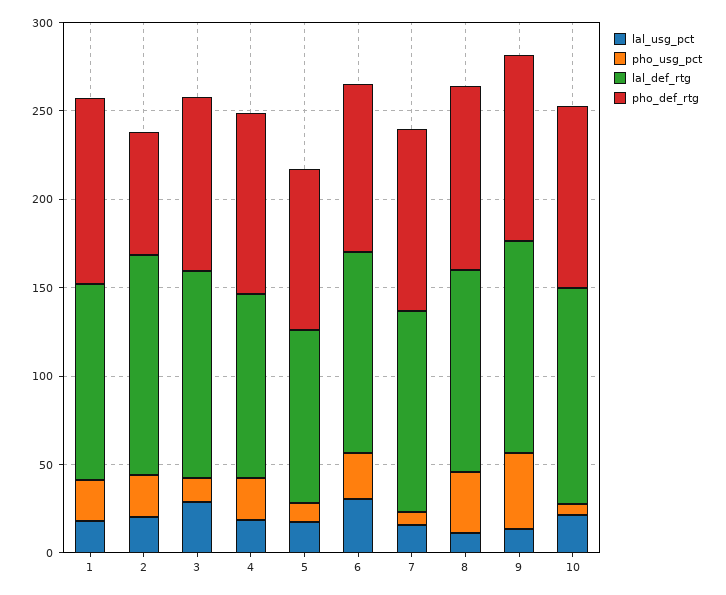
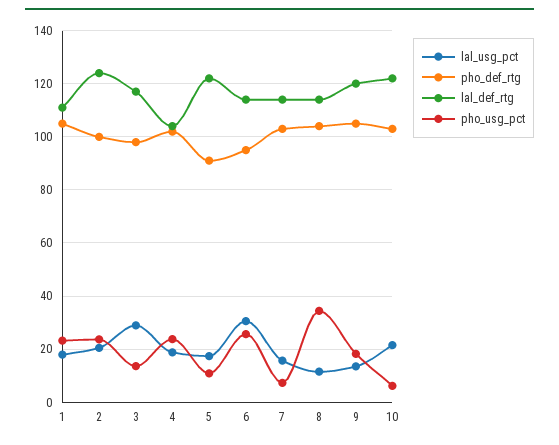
  {
    "lal_usg_pct": {
      "1": 17.5,
      "2": 20,
      "3": 30,
      "4": 20,
      "5": 17.5,
      "6": 30,
      "7": 15,
      "8": 12.5,
      "9": 12.5,
      "10": 22.5
    },
    "pho_usg_pct": {
      "1": 22.5,
      "2": 22.5,
      "3": 12.5,
      "4": 25,
      "5": 10,
      "6": 25,
      "7": 7.5,
      "8": 35,
-     "9": 40,
+     "9": 17.5,
      "10": 5
    },
    "lal_def_rtg": {
      "1": 110,
      "2": 125,
      "3": 117.5,
      "4": 105,
-     "5": 100,
+     "5": 122.5,
      "6": 115,
      "7": 115,
      "8": 115,
      "9": 120,
      "10": 122.5
    },
    "pho_def_rtg": {
      "1": 105,
-     "2": 70,
+     "2": 100,
      "3": 97.5,
      "4": 102.5,
      "5": 90,
      "6": 95,
      "7": 102.5,
      "8": 105,
      "9": 105,
      "10": 102.5
    }
  }

